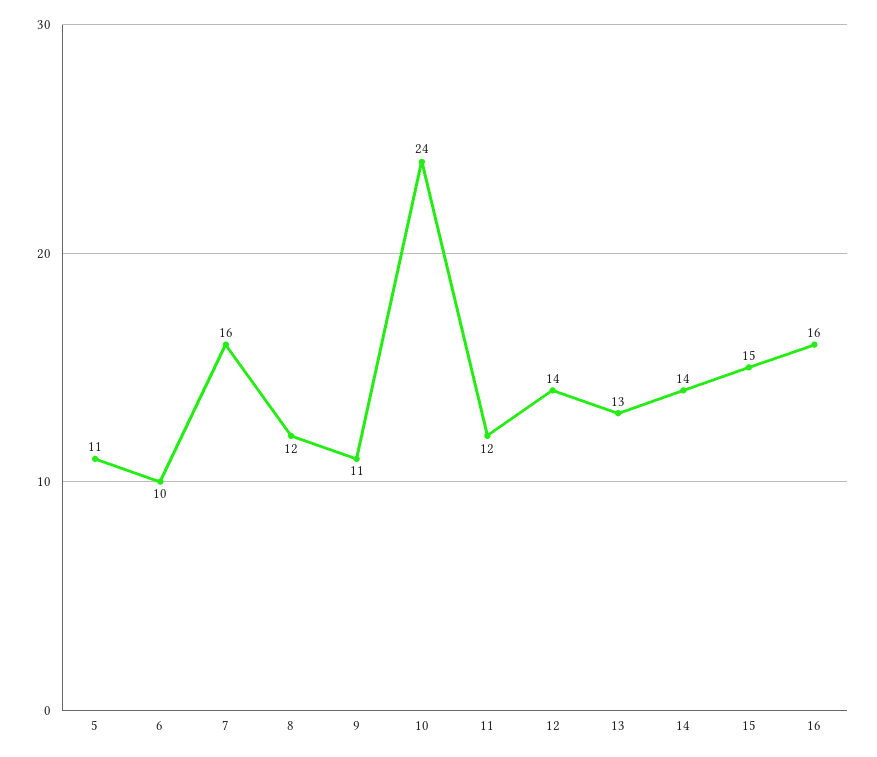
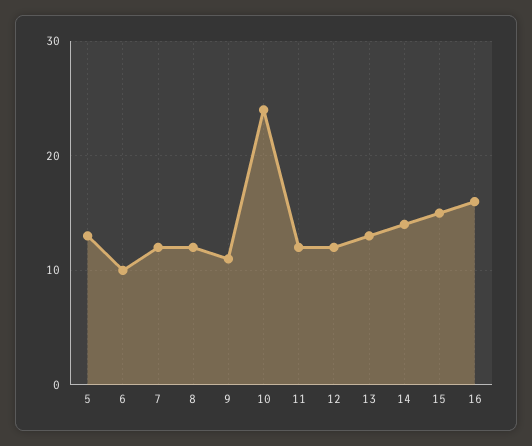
  {
-   "5": 11,
+   "5": 13,
    "6": 10,
-   "7": 16,
+   "7": 12,
    "8": 12,
    "9": 11,
    "10": 24,
    "11": 12,
-   "12": 14,
+   "12": 12,
    "13": 13,
    "14": 14,
    "15": 15,
    "16": 16
  }

